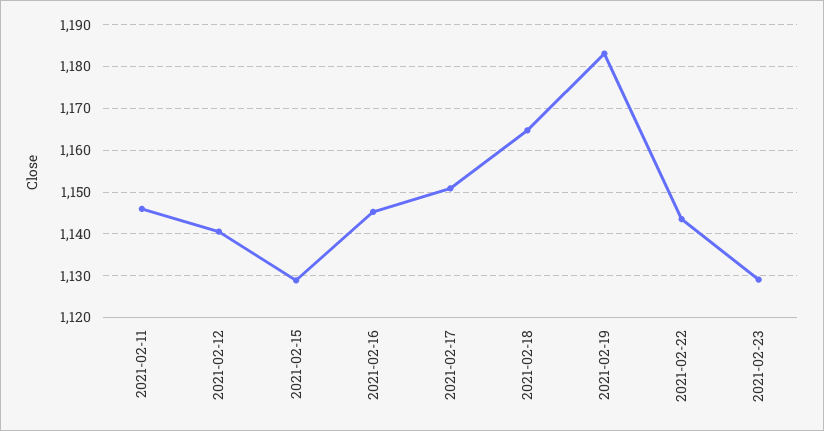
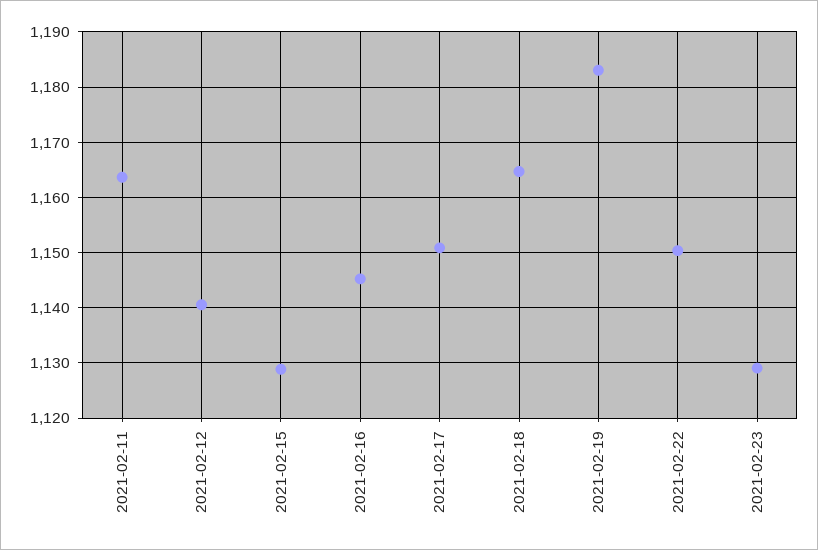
  {
-   "2021-02-11": 1146,
+   "2021-02-11": 1164,
    "2021-02-12": 1140,
    "2021-02-15": 1128,
    "2021-02-16": 1146,
    "2021-02-17": 1150,
    "2021-02-18": 1164,
    "2021-02-19": 1184,
-   "2021-02-22": 1144,
+   "2021-02-22": 1150,
    "2021-02-23": 1130
  }

